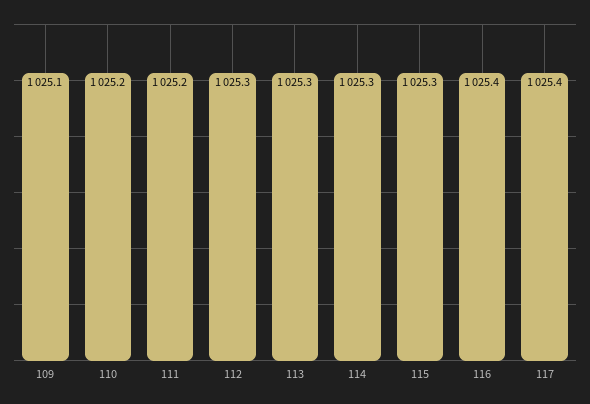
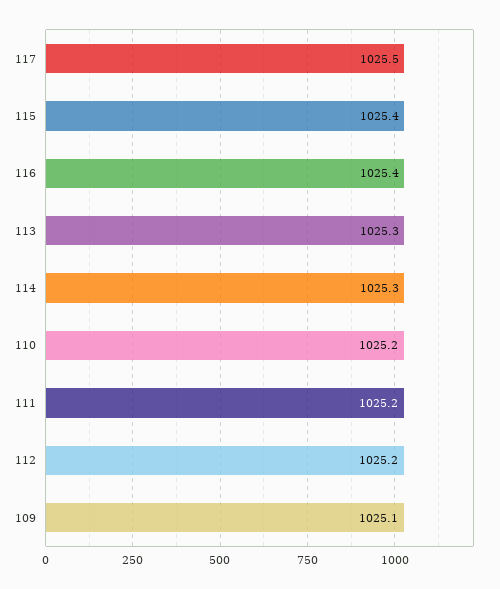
  {
    "109": 1025.1,
    "110": 1025.2,
    "111": 1025.2,
-   "112": 1025.3,
+   "112": 1025.2,
    "113": 1025.3,
    "114": 1025.3,
-   "115": 1025.3,
+   "115": 1025.4,
    "116": 1025.4,
-   "117": 1025.4
+   "117": 1025.5
  }

